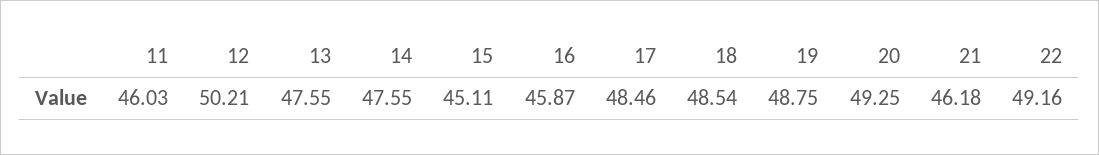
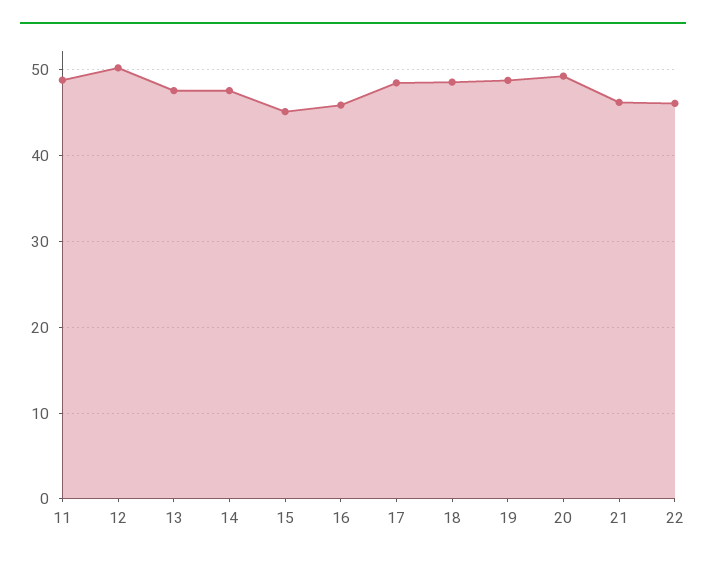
  {
-   "11": 46.03,
+   "11": 49,
    "12": 50.21,
    "13": 47.55,
    "14": 47.55,
    "15": 45.11,
    "16": 45.87,
    "17": 48.46,
    "18": 48.54,
    "19": 48.75,
    "20": 49.25,
    "21": 46.18,
-   "22": 49.16
+   "22": 46
  }

